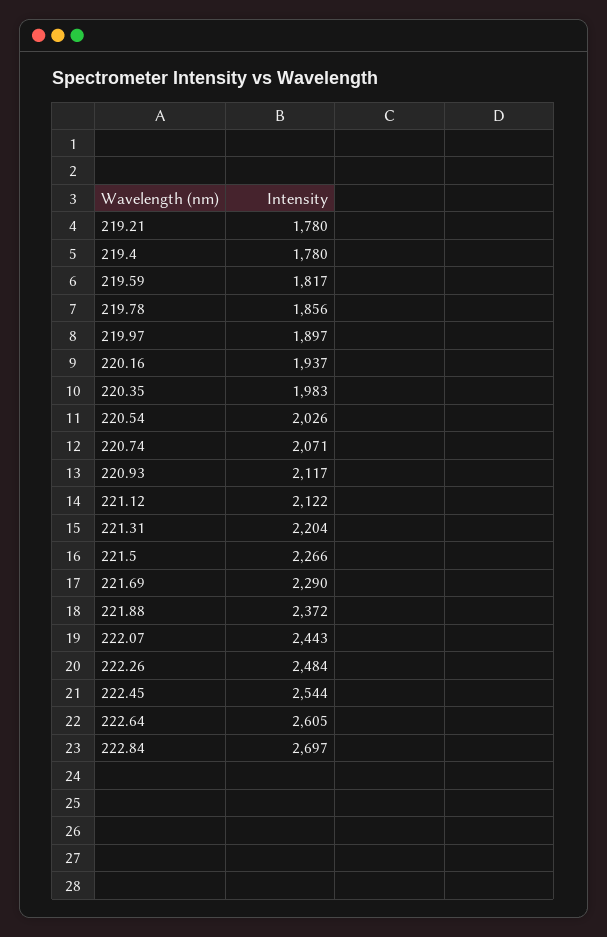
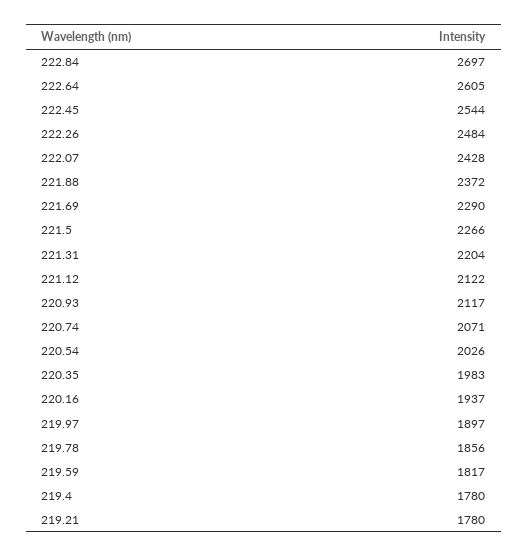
  {
    "219.21": 1780,
    "219.4": 1780,
    "219.59": 1817,
    "219.78": 1856,
    "219.97": 1897,
    "220.16": 1937,
    "220.35": 1983,
    "220.54": 2026,
    "220.74": 2071,
    "220.93": 2117,
    "221.12": 2122,
    "221.31": 2204,
    "221.5": 2266,
    "221.69": 2290,
    "221.88": 2372,
-   "222.07": 2443,
+   "222.07": 2428,
    "222.26": 2484,
    "222.45": 2544,
    "222.64": 2605,
    "222.84": 2697
  }

